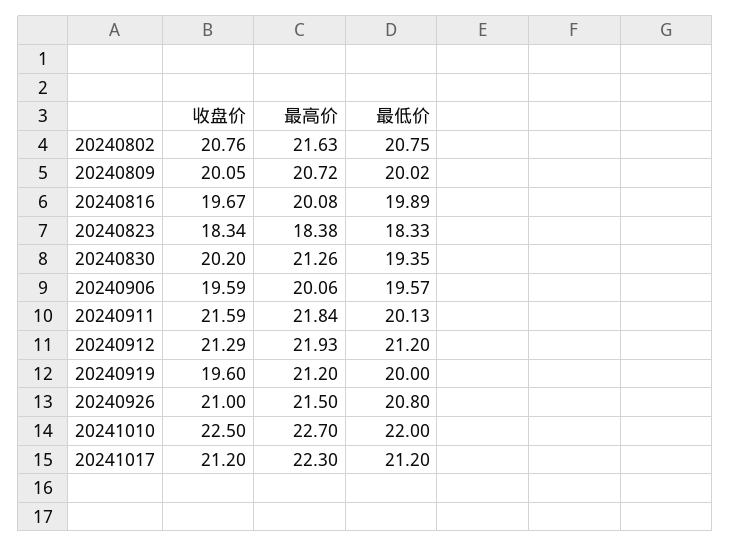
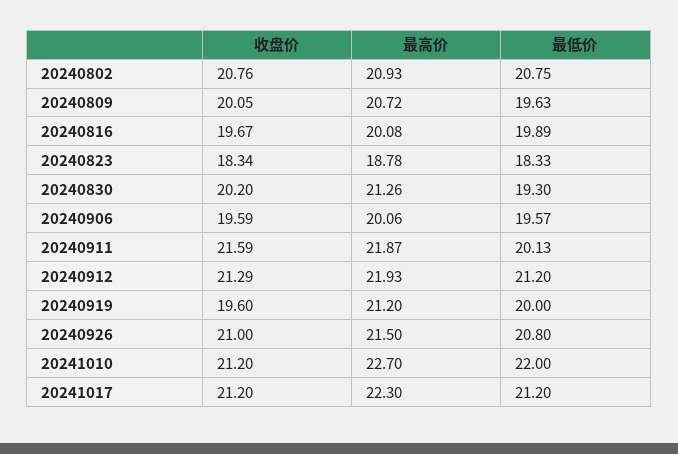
  {
    "收盘价": {
      "20240802": 20.76,
      "20240809": 20.05,
      "20240816": 19.67,
      "20240823": 18.34,
      "20240830": 20.2,
      "20240906": 19.59,
      "20240911": 21.59,
      "20240912": 21.29,
      "20240919": 19.6,
      "20240926": 21,
-     "20241010": 22.5,
+     "20241010": 21.2,
      "20241017": 21.2
    },
    "最高价": {
-     "20240802": 21.63,
+     "20240802": 20.93,
      "20240809": 20.72,
      "20240816": 20.08,
-     "20240823": 18.38,
+     "20240823": 18.78,
      "20240830": 21.26,
      "20240906": 20.06,
-     "20240911": 21.84,
+     "20240911": 21.87,
      "20240912": 21.93,
      "20240919": 21.2,
      "20240926": 21.5,
      "20241010": 22.7,
      "20241017": 22.3
    },
    "最低价": {
      "20240802": 20.75,
-     "20240809": 20.02,
+     "20240809": 19.63,
      "20240816": 19.89,
      "20240823": 18.33,
-     "20240830": 19.35,
+     "20240830": 19.3,
      "20240906": 19.57,
      "20240911": 20.13,
      "20240912": 21.2,
      "20240919": 20,
      "20240926": 20.8,
      "20241010": 22,
      "20241017": 21.2
    }
  }

